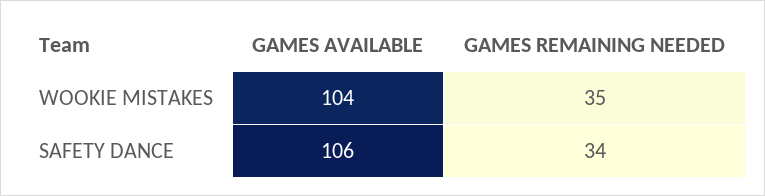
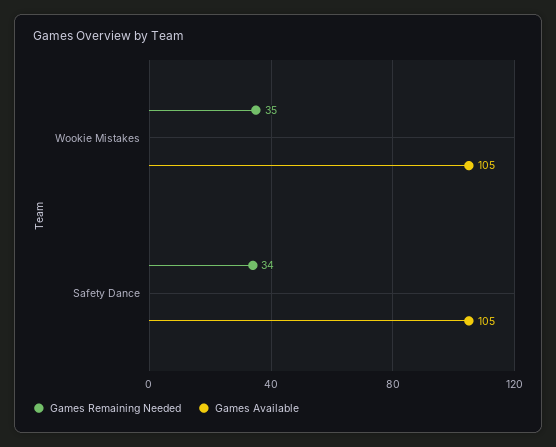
  {
    "GAMES AVAILABLE": {
-     "WOOKIE MISTAKES": 104,
+     "WOOKIE MISTAKES": 105,
-     "SAFETY DANCE": 106
+     "SAFETY DANCE": 105
    },
    "GAMES REMAINING NEEDED": {
      "WOOKIE MISTAKES": 35,
      "SAFETY DANCE": 34
    }
  }

